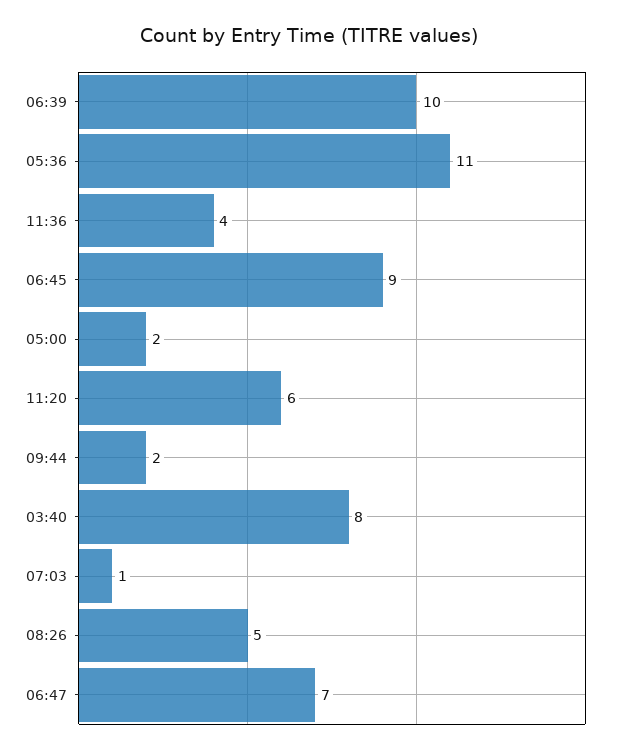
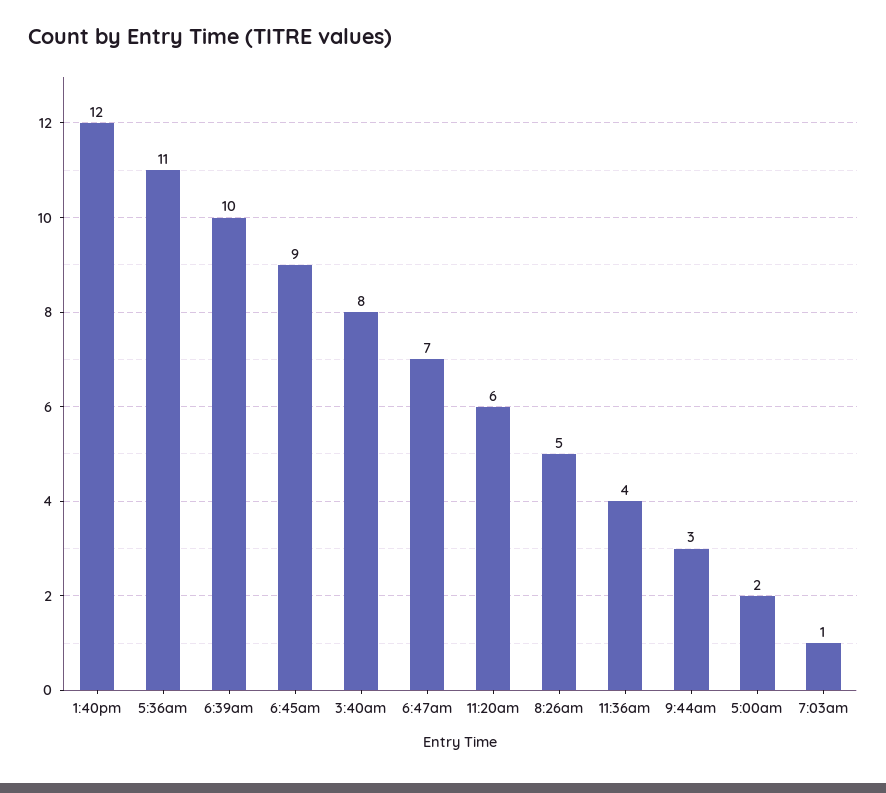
  {
    "06:39": 10,
    "05:36": 11,
    "11:36": 4,
    "06:45": 9,
    "05:00": 2,
    "11:20": 6,
-   "09:44": 2,
+   "09:44": 3,
    "03:40": 8,
    "07:03": 1,
    "08:26": 5,
-   "06:47": 7
+   "06:47": 7,
+   "1:40pm": 12
  }

